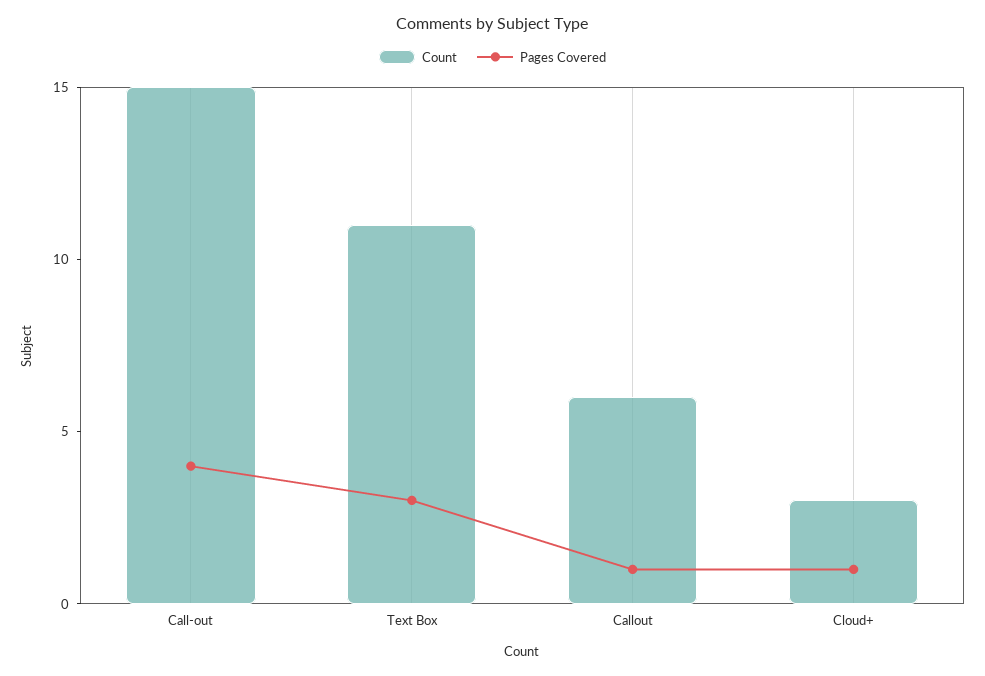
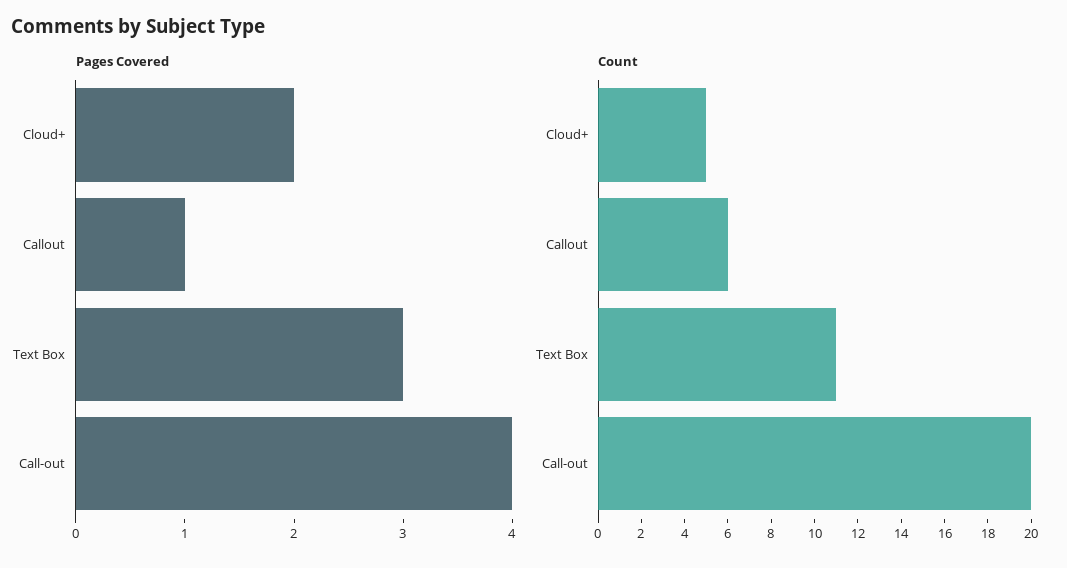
  {
    "Count": {
-     "Call-out": 15,
+     "Call-out": 20,
      "Text Box": 11,
      "Callout": 6,
-     "Cloud+": 3
+     "Cloud+": 5
    },
    "Pages Covered": {
      "Call-out": 4,
      "Text Box": 3,
      "Callout": 1,
-     "Cloud+": 1
+     "Cloud+": 2
    }
  }

